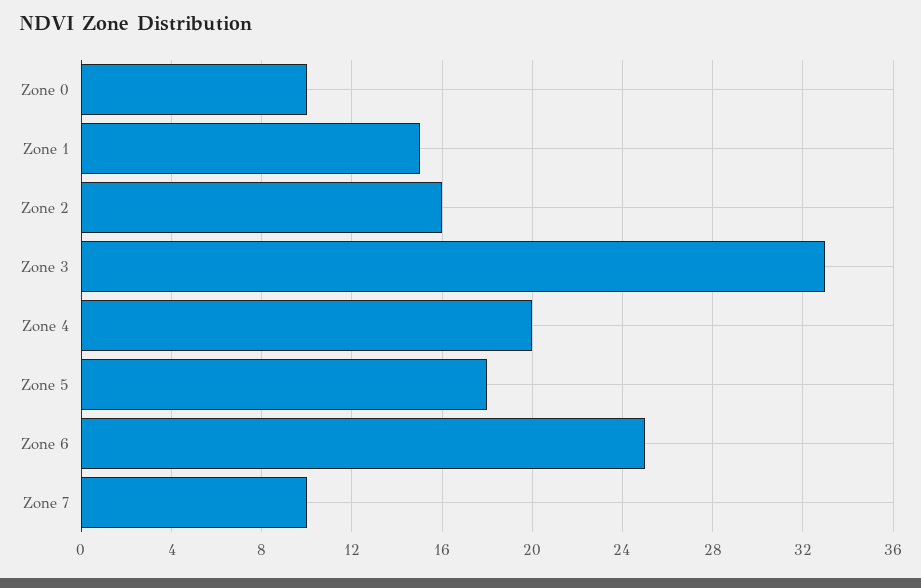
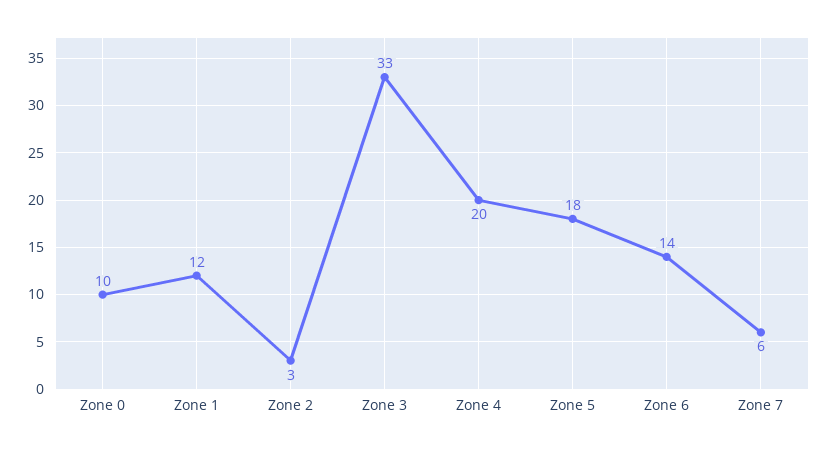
  {
    "Zone 0": 10,
-   "Zone 1": 15,
+   "Zone 1": 12,
-   "Zone 2": 16,
+   "Zone 2": 3,
    "Zone 3": 33,
    "Zone 4": 20,
    "Zone 5": 18,
-   "Zone 6": 25,
+   "Zone 6": 14,
-   "Zone 7": 10
+   "Zone 7": 6
  }

